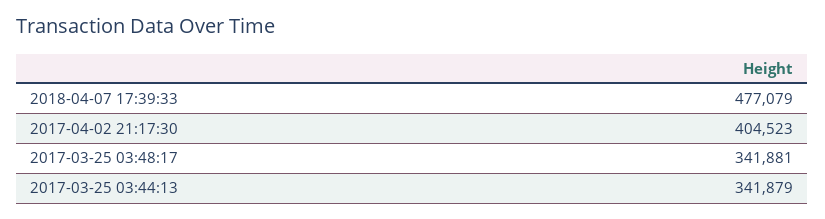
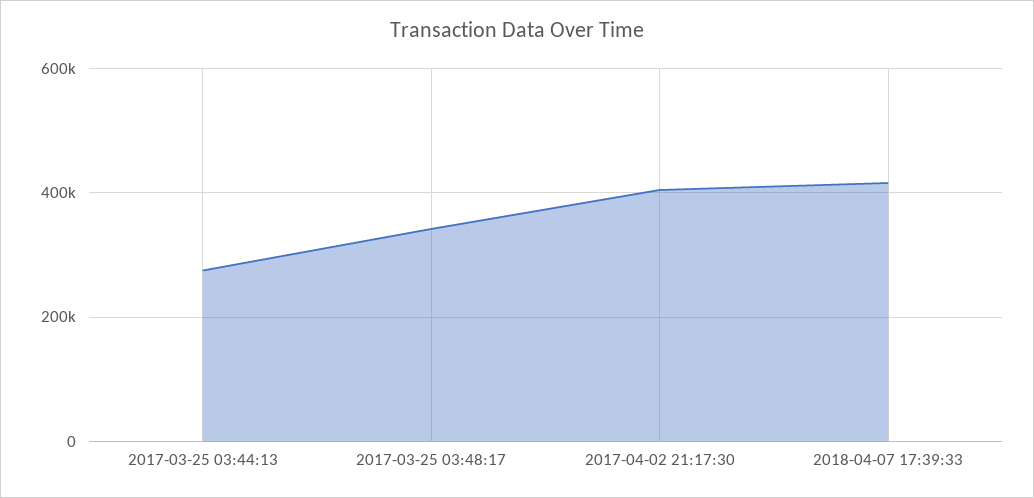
  {
-   "2018-04-07 17:39:33": 477079,
+   "2018-04-07 17:39:33": 420000,
    "2017-04-02 21:17:30": 404523,
    "2017-03-25 03:48:17": 341881,
-   "2017-03-25 03:44:13": 341879
+   "2017-03-25 03:44:13": 280000
  }

